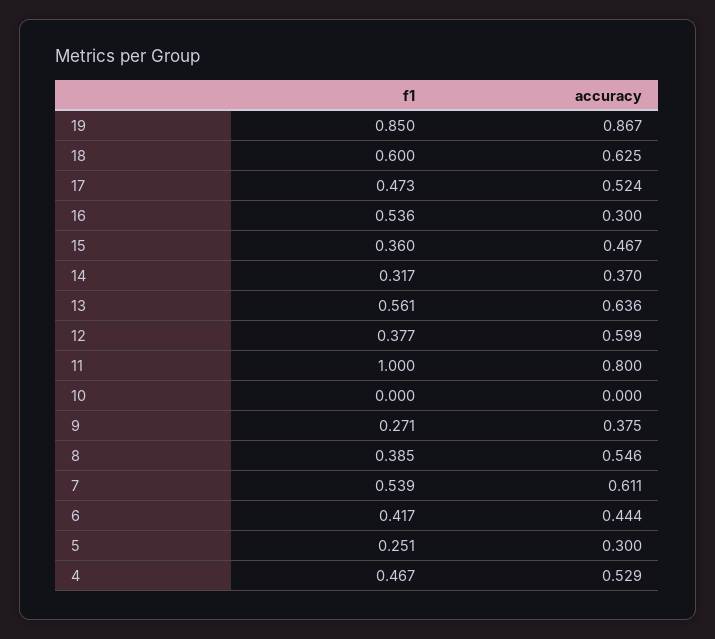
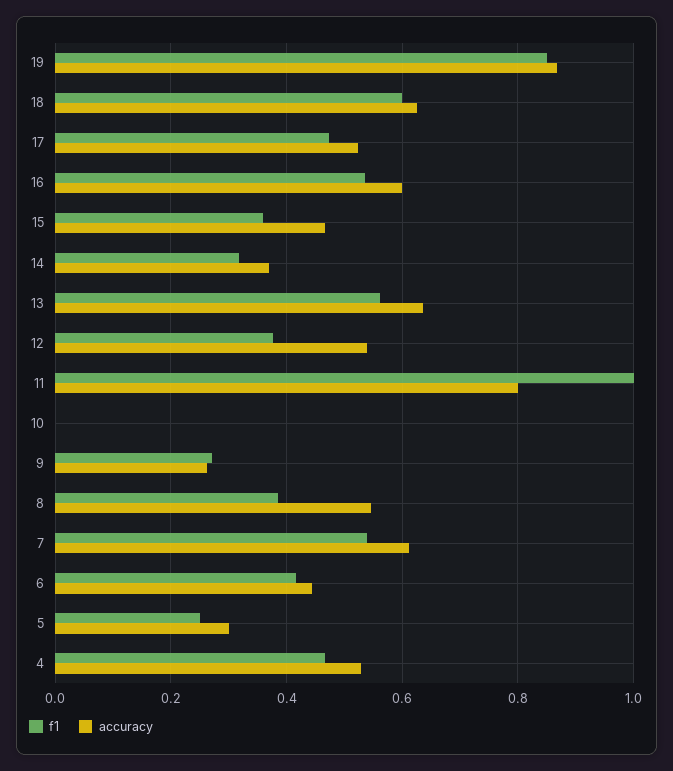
  {
    "f1": {
      "19": 0.85,
      "18": 0.6,
      "17": 0.473,
      "16": 0.536,
      "15": 0.36,
      "14": 0.317,
      "13": 0.561,
      "12": 0.377,
      "11": 1,
      "10": 0,
      "9": 0.271,
      "8": 0.385,
      "7": 0.539,
      "6": 0.417,
      "5": 0.251,
      "4": 0.467
    },
    "accuracy": {
      "19": 0.867,
      "18": 0.625,
      "17": 0.524,
-     "16": 0.3,
+     "16": 0.6,
      "15": 0.467,
      "14": 0.37,
      "13": 0.636,
-     "12": 0.599,
+     "12": 0.54,
      "11": 0.8,
      "10": 0,
-     "9": 0.375,
+     "9": 0.26,
      "8": 0.546,
      "7": 0.611,
      "6": 0.444,
      "5": 0.3,
      "4": 0.529
    }
  }

